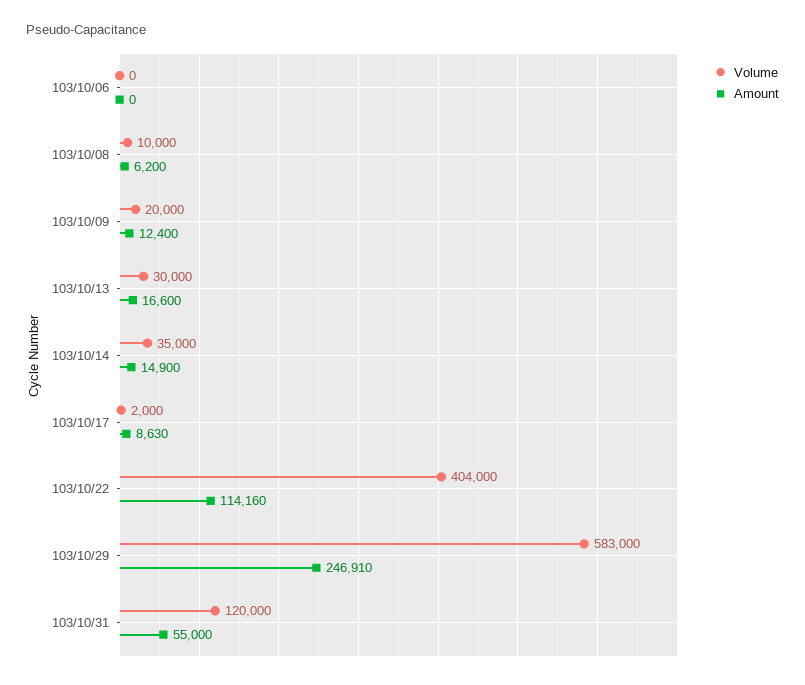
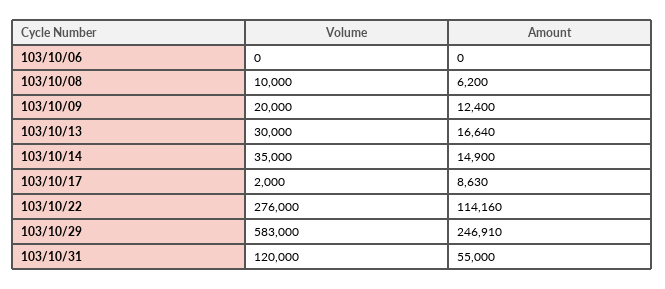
  {
    "Volume": {
      "103/10/06": 0,
      "103/10/08": 10000,
      "103/10/09": 20000,
      "103/10/13": 30000,
      "103/10/14": 35000,
      "103/10/17": 2000,
-     "103/10/22": 404000,
+     "103/10/22": 276000,
      "103/10/29": 583000,
      "103/10/31": 120000
    },
    "Amount": {
      "103/10/06": 0,
      "103/10/08": 6200,
      "103/10/09": 12400,
-     "103/10/13": 16600,
+     "103/10/13": 16640,
      "103/10/14": 14900,
      "103/10/17": 8630,
      "103/10/22": 114160,
      "103/10/29": 246910,
      "103/10/31": 55000
    }
  }

